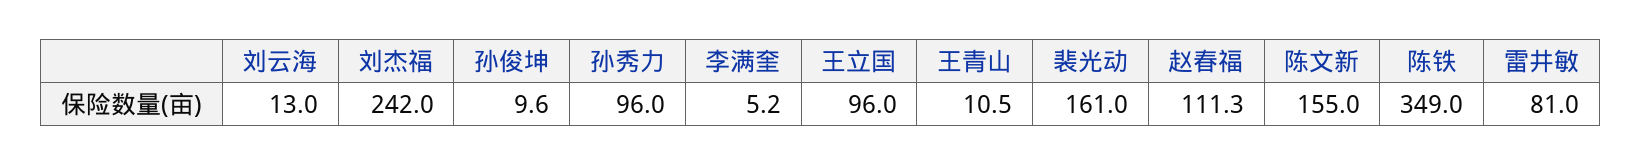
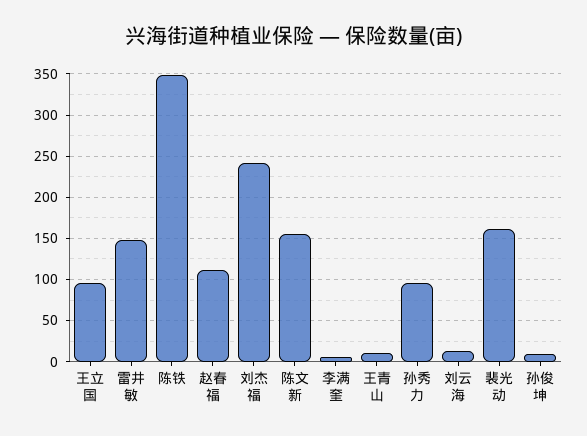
  {
    "刘云海": 13,
    "刘杰福": 242,
    "孙俊坤": 9.6,
    "孙秀力": 96,
    "李满奎": 5.2,
    "王立国": 96,
    "王青山": 10.5,
    "裴光动": 161,
    "赵春福": 111.3,
    "陈文新": 155,
    "陈铁": 349,
-   "雷井敏": 81
+   "雷井敏": 150
  }

